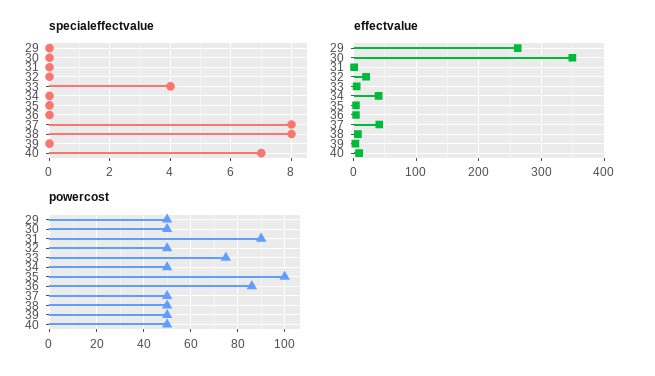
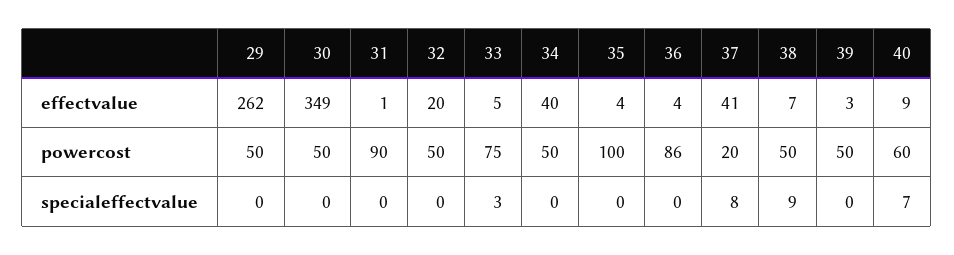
  {
    "specialeffectvalue": {
      "29": 0,
      "30": 0,
      "31": 0,
      "32": 0,
-     "33": 4,
+     "33": 3,
      "34": 0,
      "35": 0,
      "36": 0,
      "37": 8,
-     "38": 8,
+     "38": 9,
      "39": 0,
      "40": 7
    },
    "effectvalue": {
      "29": 262,
      "30": 349,
      "31": 1,
      "32": 20,
      "33": 5,
      "34": 40,
      "35": 4,
      "36": 4,
      "37": 41,
      "38": 7,
      "39": 3,
      "40": 9
    },
    "powercost": {
      "29": 50,
      "30": 50,
      "31": 90,
      "32": 50,
      "33": 75,
      "34": 50,
      "35": 100,
      "36": 86,
-     "37": 50,
+     "37": 20,
      "38": 50,
      "39": 50,
-     "40": 50
+     "40": 60
    }
  }

